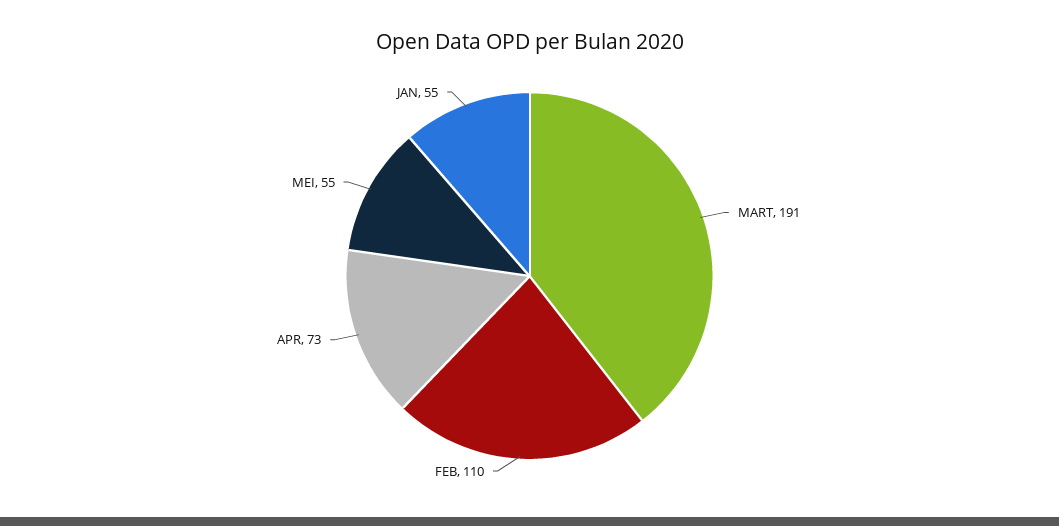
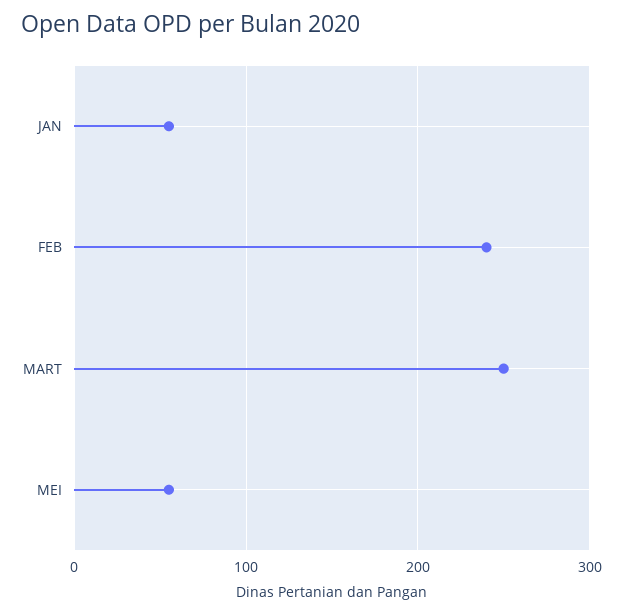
  {
-   "MART": 191,
+   "MART": 250,
-   "FEB": 110,
+   "FEB": 240,
-   "APR": 73,
    "MEI": 55,
    "JAN": 55
  }

